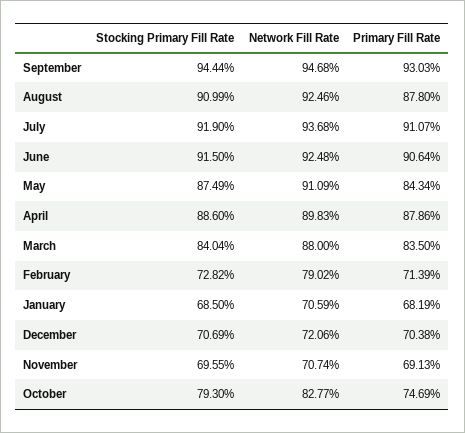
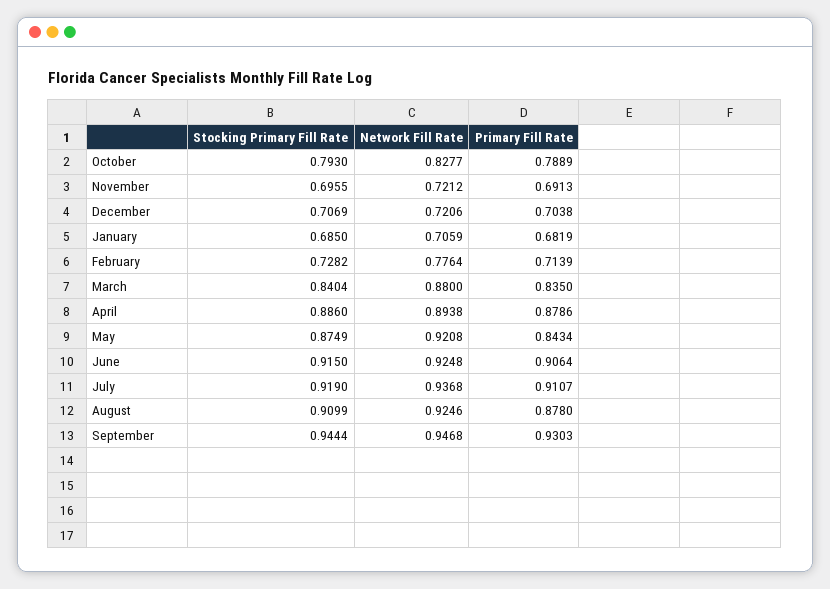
  {
    "Stocking Primary Fill Rate": {
      "September": 0.9444,
      "August": 0.9099,
      "July": 0.919,
      "June": 0.915,
      "May": 0.8749,
      "April": 0.886,
      "March": 0.8404,
      "February": 0.7282,
      "January": 0.685,
      "December": 0.7069,
      "November": 0.6955,
      "October": 0.793
    },
    "Network Fill Rate": {
      "September": 0.9468,
      "August": 0.9246,
      "July": 0.9368,
      "June": 0.9248,
-     "May": 0.9109,
+     "May": 0.9208,
-     "April": 0.8983,
+     "April": 0.8938,
      "March": 0.88,
-     "February": 0.7902,
+     "February": 0.7764,
      "January": 0.7059,
      "December": 0.7206,
-     "November": 0.7074,
+     "November": 0.7212,
      "October": 0.8277
    },
    "Primary Fill Rate": {
      "September": 0.9303,
      "August": 0.878,
      "July": 0.9107,
      "June": 0.9064,
      "May": 0.8434,
      "April": 0.8786,
      "March": 0.835,
      "February": 0.7139,
      "January": 0.6819,
      "December": 0.7038,
      "November": 0.6913,
-     "October": 0.7469
+     "October": 0.7889
    }
  }

